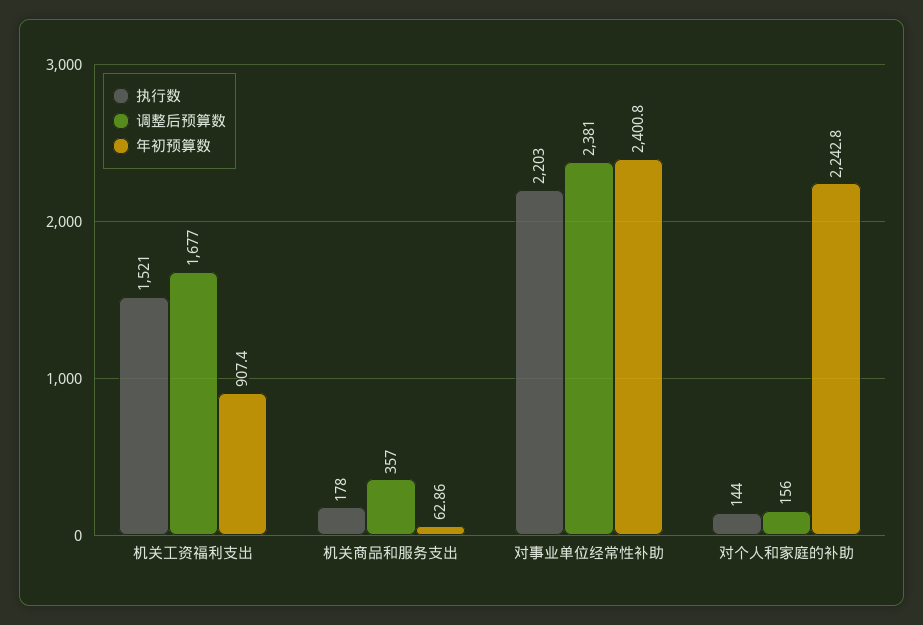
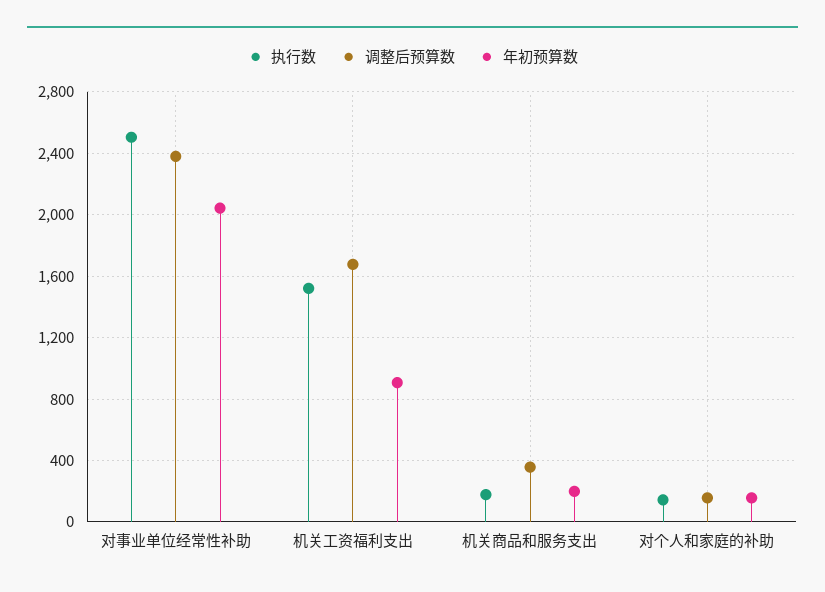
  {
    "执行数": {
      "机关工资福利支出": 1521,
      "机关商品和服务支出": 178,
-     "对事业单位经常性补助": 2203,
+     "对事业单位经常性补助": 2500,
      "对个人和家庭的补助": 144
    },
    "调整后预算数": {
      "机关工资福利支出": 1677,
      "机关商品和服务支出": 357,
      "对事业单位经常性补助": 2381,
      "对个人和家庭的补助": 156
    },
    "年初预算数": {
      "机关工资福利支出": 907.4,
-     "机关商品和服务支出": 62.86,
+     "机关商品和服务支出": 200,
-     "对事业单位经常性补助": 2400.8,
+     "对事业单位经常性补助": 2050,
-     "对个人和家庭的补助": 2242.8
+     "对个人和家庭的补助": 150
    }
  }

